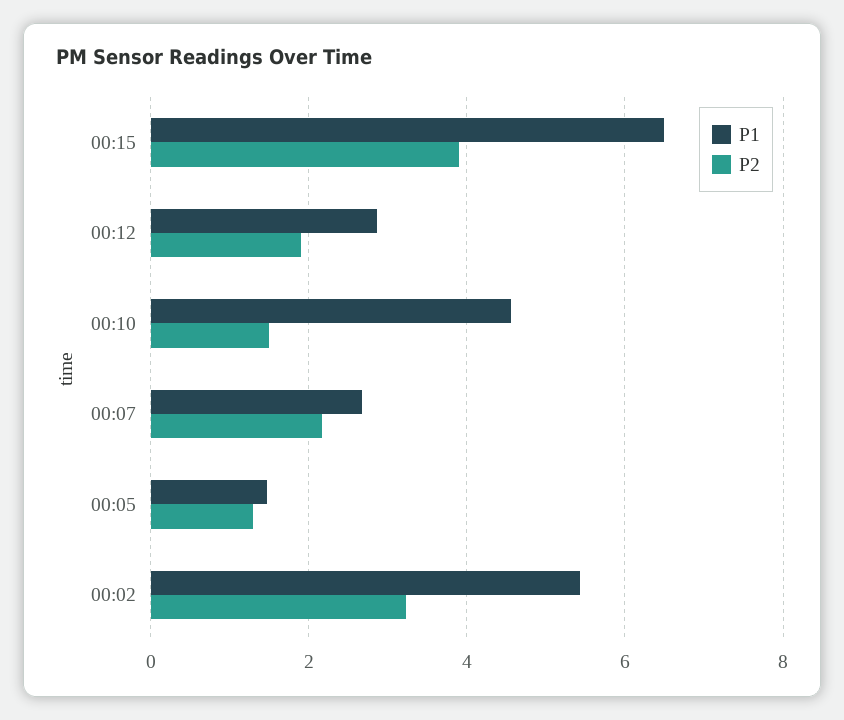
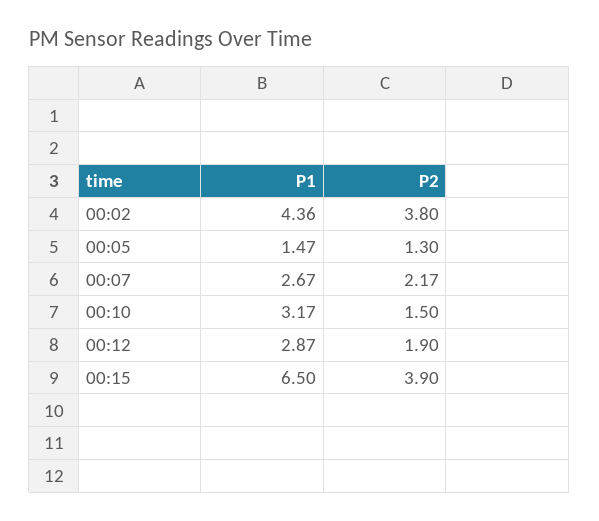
  {
    "P1": {
      "00:15": 6.5,
      "00:12": 2.87,
-     "00:10": 4.6,
+     "00:10": 3.17,
      "00:07": 2.67,
      "00:05": 1.47,
-     "00:02": 5.4
+     "00:02": 4.36
    },
    "P2": {
      "00:15": 3.9,
      "00:12": 1.9,
      "00:10": 1.5,
      "00:07": 2.17,
      "00:05": 1.3,
-     "00:02": 3.2
+     "00:02": 3.8
    }
  }

